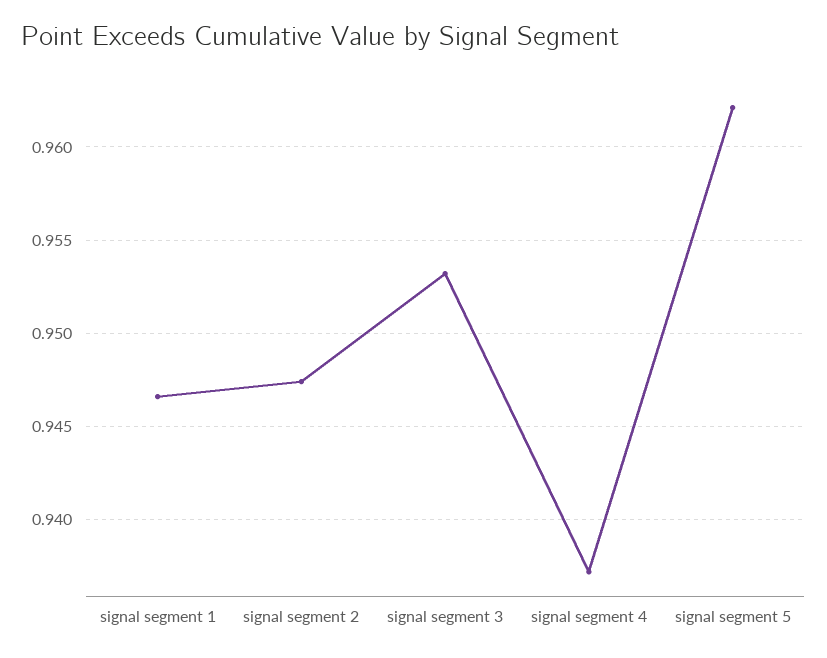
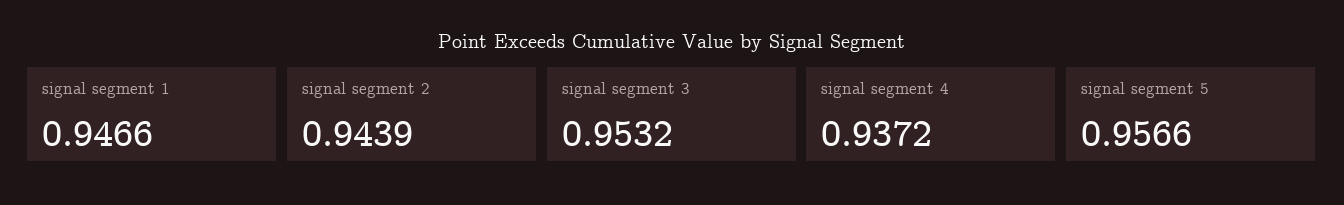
  {
    "signal segment 1": 0.9466,
-   "signal segment 2": 0.9475,
+   "signal segment 2": 0.9439,
    "signal segment 3": 0.9532,
    "signal segment 4": 0.9372,
-   "signal segment 5": 0.962
+   "signal segment 5": 0.9566
  }

